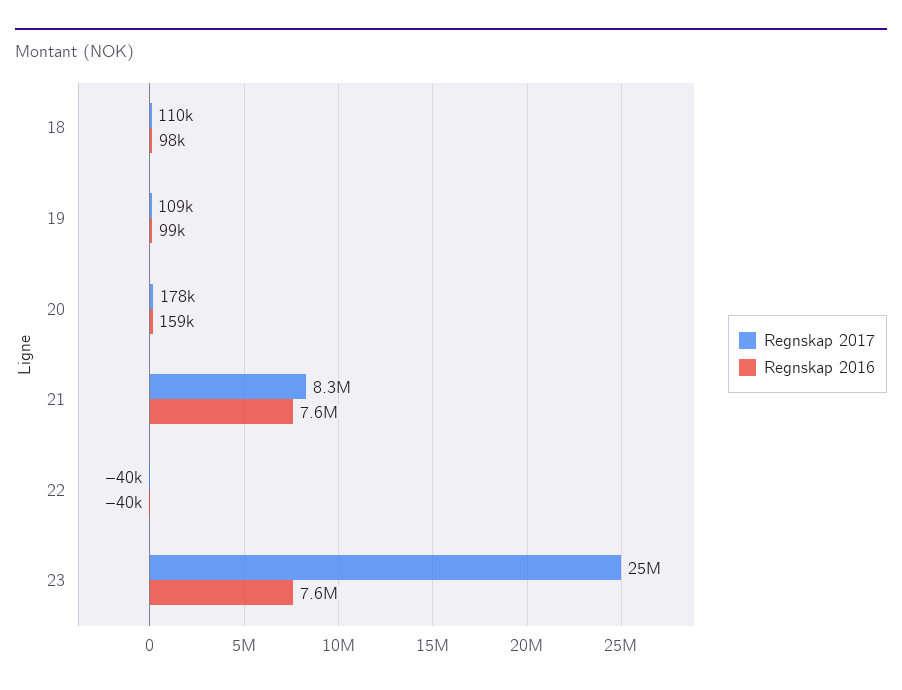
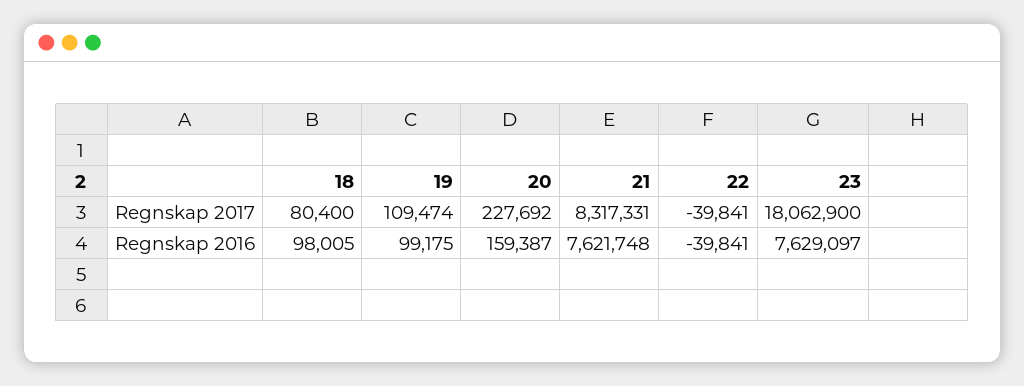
  {
    "Regnskap 2017": {
-     "18": 110000,
+     "18": 80400,
      "19": 109474,
-     "20": 178000,
+     "20": 227692,
      "21": 8317331,
      "22": -39841,
-     "23": 25000000
+     "23": 18062900
    },
    "Regnskap 2016": {
      "18": 98005,
      "19": 99175,
      "20": 159387,
      "21": 7621748,
      "22": -39841,
      "23": 7629097
    }
  }

